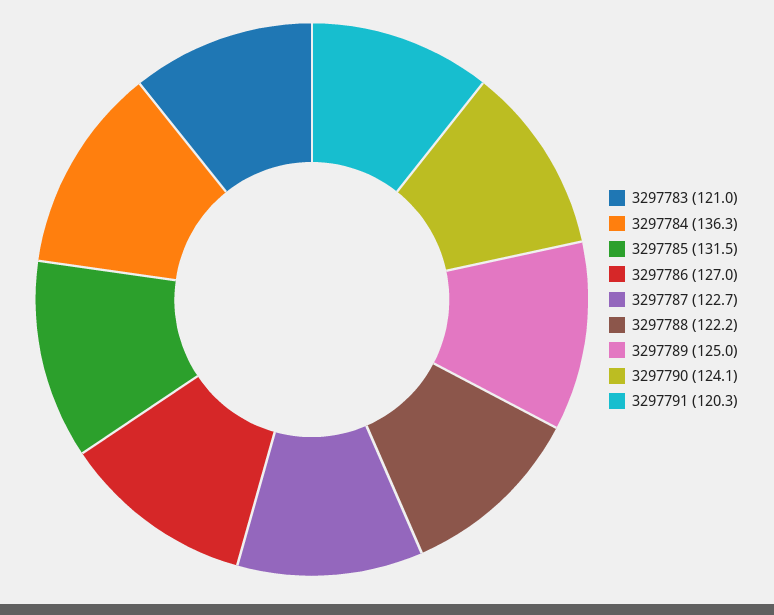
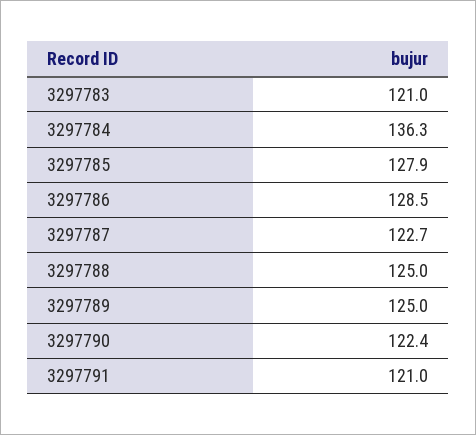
  {
    "3297783": 121,
    "3297784": 136.3,
-   "3297785": 131.5,
+   "3297785": 127.9,
-   "3297786": 127,
+   "3297786": 128.5,
    "3297787": 122.7,
-   "3297788": 122.2,
+   "3297788": 125,
    "3297789": 125,
-   "3297790": 124.1,
+   "3297790": 122.4,
-   "3297791": 120.3
+   "3297791": 121
  }

